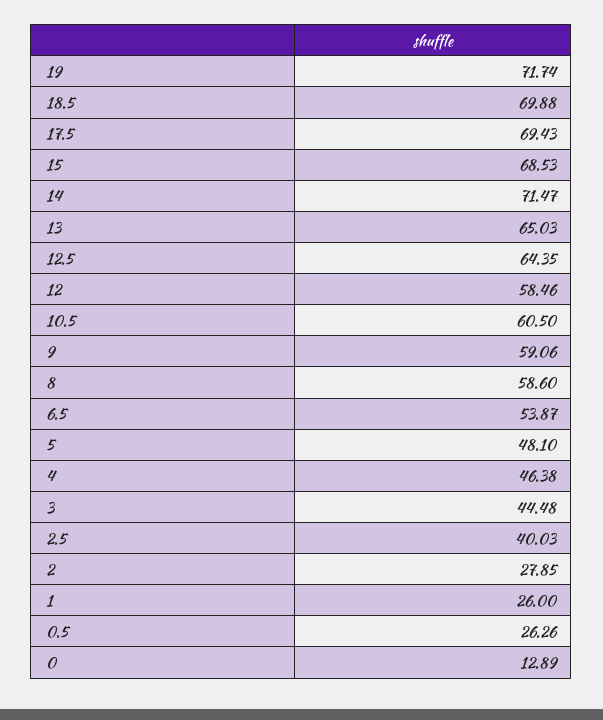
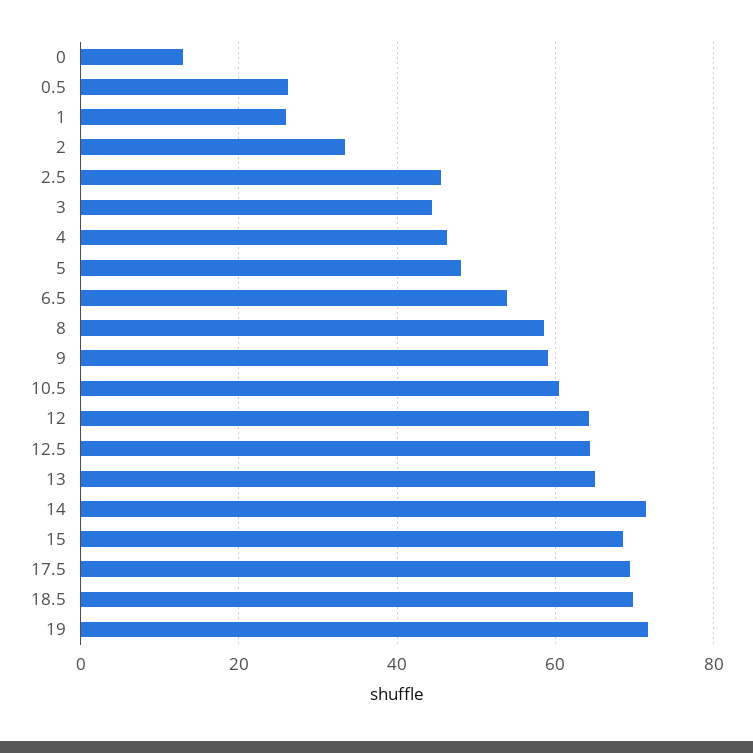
  {
    "19": 71.74,
    "18.5": 69.88,
    "17.5": 69.43,
    "15": 68.53,
    "14": 71.47,
    "13": 65.03,
    "12.5": 64.35,
-   "12": 58.46,
+   "12": 64,
    "10.5": 60.5,
    "9": 59.06,
    "8": 58.6,
    "6.5": 53.87,
    "5": 48.1,
    "4": 46.38,
    "3": 44.48,
-   "2.5": 40.03,
+   "2.5": 46,
-   "2": 27.85,
+   "2": 34,
    "1": 26,
    "0.5": 26.26,
    "0": 12.89
  }

